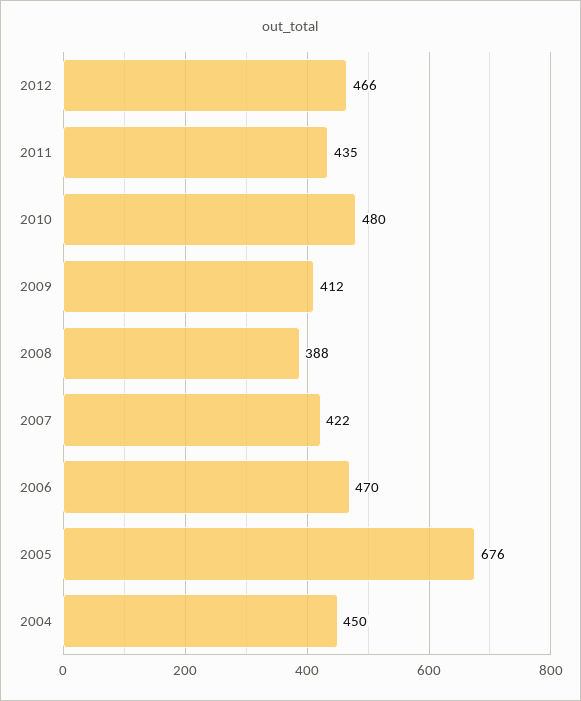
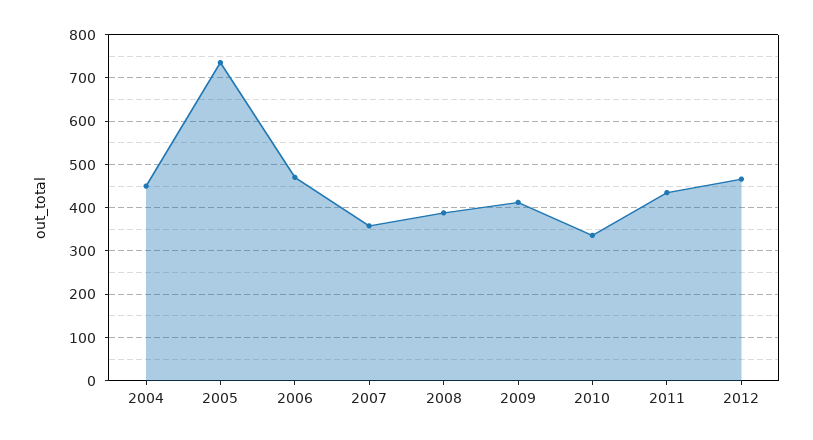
  {
    "2012": 466,
    "2011": 435,
-   "2010": 480,
+   "2010": 340,
    "2009": 412,
    "2008": 388,
-   "2007": 422,
+   "2007": 360,
    "2006": 470,
-   "2005": 676,
+   "2005": 740,
    "2004": 450
  }

